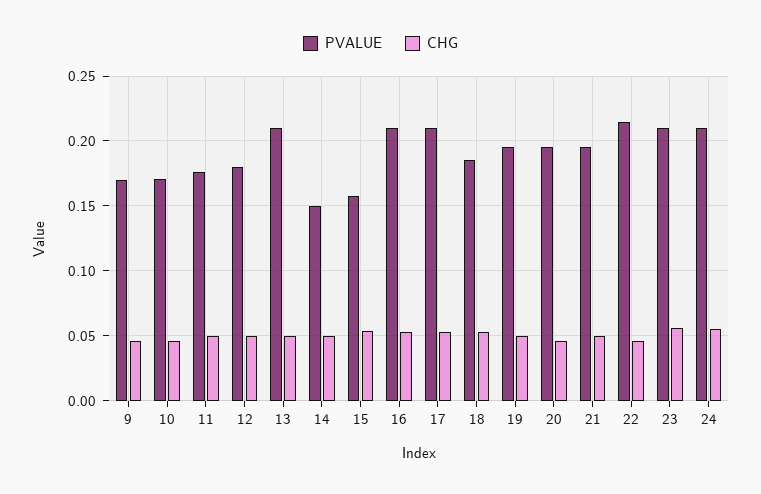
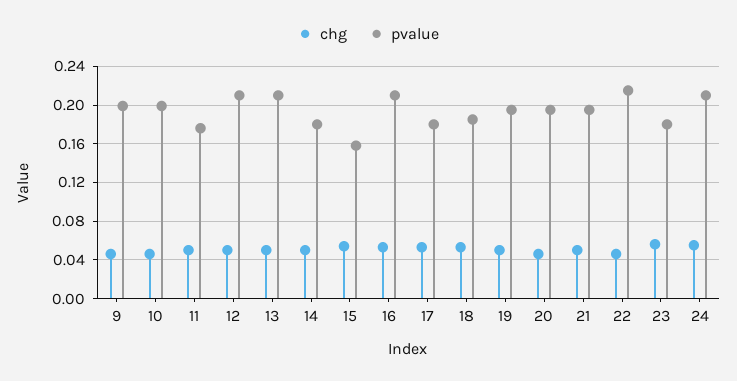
  {
    "PVALUE": {
-     "9": 0.17,
+     "9": 0.2,
-     "10": 0.17,
+     "10": 0.2,
      "11": 0.175,
-     "12": 0.18,
+     "12": 0.21,
      "13": 0.21,
-     "14": 0.15,
+     "14": 0.18,
      "15": 0.16,
      "16": 0.21,
-     "17": 0.21,
+     "17": 0.18,
      "18": 0.185,
      "19": 0.195,
      "20": 0.195,
      "21": 0.195,
      "22": 0.215,
-     "23": 0.21,
+     "23": 0.18,
      "24": 0.21
    },
    "CHG": {
      "9": 0.045,
      "10": 0.045,
      "11": 0.05,
      "12": 0.05,
      "13": 0.05,
      "14": 0.05,
      "15": 0.055,
      "16": 0.055,
      "17": 0.055,
      "18": 0.055,
      "19": 0.05,
      "20": 0.045,
      "21": 0.05,
      "22": 0.045,
      "23": 0.055,
      "24": 0.055
    }
  }

